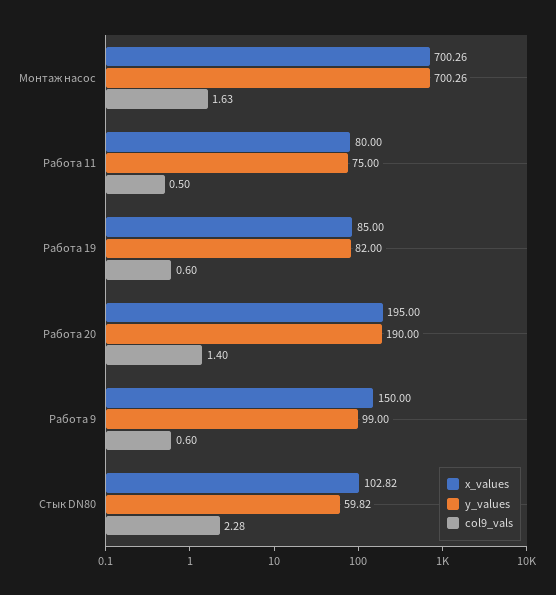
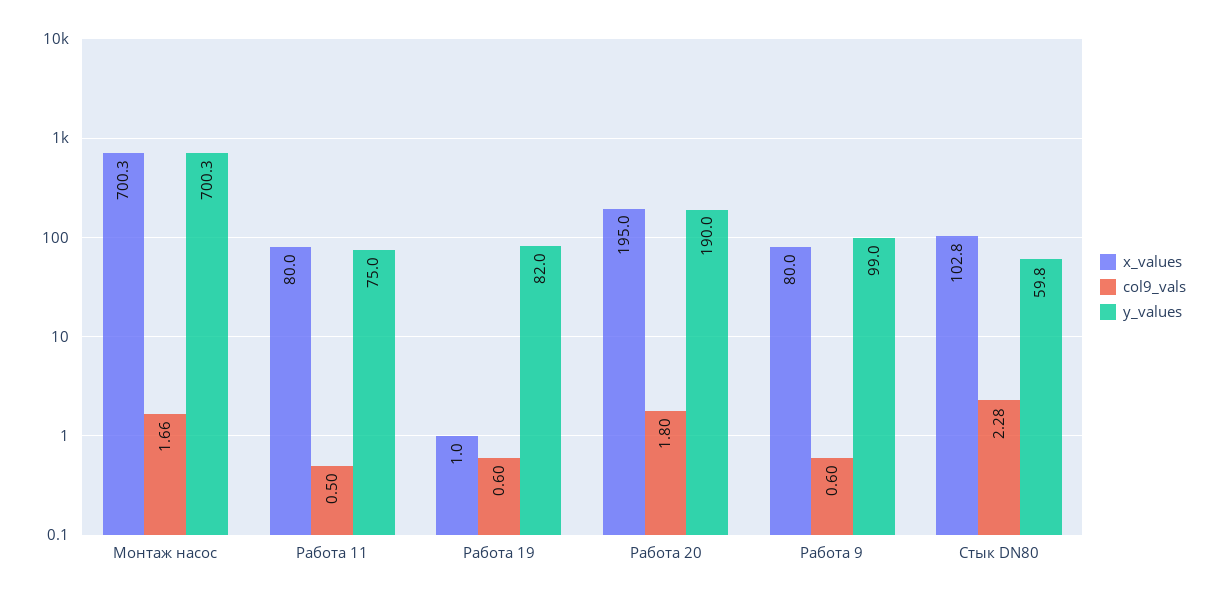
  {
    "x_values": {
      "Монтаж насос": 700.26,
      "Работа 11": 80,
-     "Работа 19": 85,
+     "Работа 19": 1,
      "Работа 20": 195,
-     "Работа 9": 150,
+     "Работа 9": 80,
      "Стык DN80": 102.82
    },
    "y_values": {
      "Монтаж насос": 700.26,
      "Работа 11": 75,
      "Работа 19": 82,
      "Работа 20": 190,
      "Работа 9": 99,
      "Стык DN80": 59.82
    },
    "col9_vals": {
-     "Монтаж насос": 1.63,
+     "Монтаж насос": 1.66,
      "Работа 11": 0.5,
      "Работа 19": 0.6,
-     "Работа 20": 1.4,
+     "Работа 20": 1.8,
      "Работа 9": 0.6,
      "Стык DN80": 2.28
    }
  }

